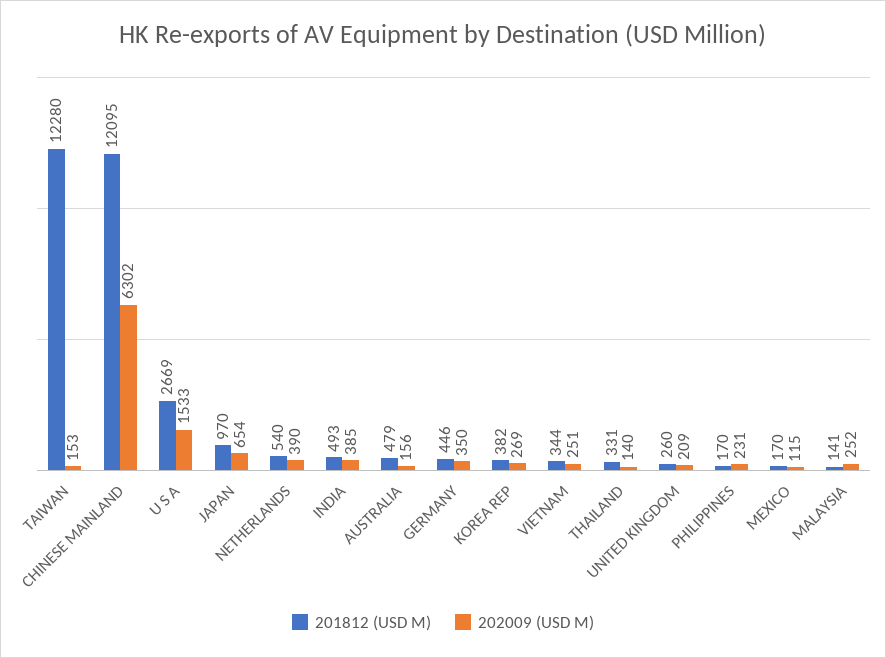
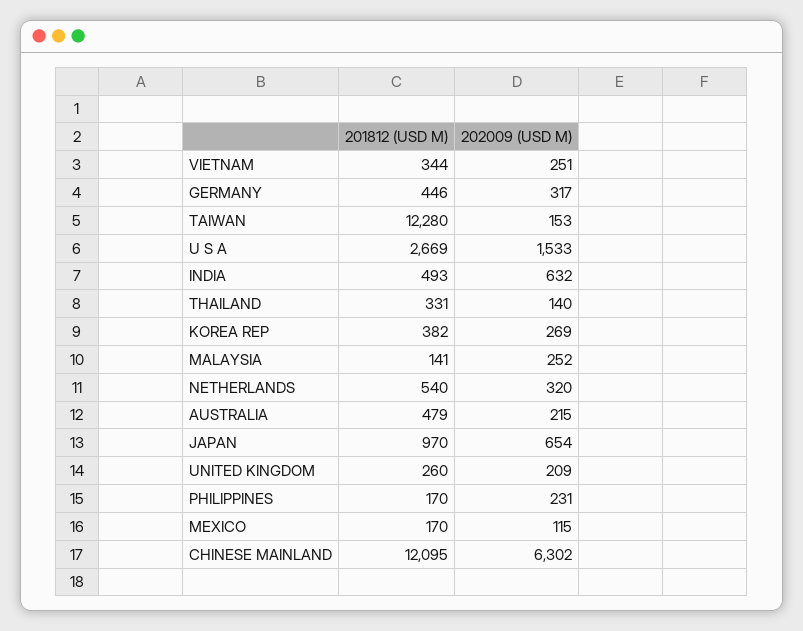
  {
    "201812 (USD M)": {
      "TAIWAN": 12280,
      "CHINESE MAINLAND": 12095,
      "U S A": 2669,
      "JAPAN": 970,
      "NETHERLANDS": 540,
      "INDIA": 493,
      "AUSTRALIA": 479,
      "GERMANY": 446,
      "KOREA REP": 382,
      "VIETNAM": 344,
      "THAILAND": 331,
      "UNITED KINGDOM": 260,
      "PHILIPPINES": 170,
      "MEXICO": 170,
      "MALAYSIA": 141
    },
    "202009 (USD M)": {
      "TAIWAN": 153,
      "CHINESE MAINLAND": 6302,
      "U S A": 1533,
      "JAPAN": 654,
-     "NETHERLANDS": 390,
+     "NETHERLANDS": 320,
-     "INDIA": 385,
+     "INDIA": 632,
-     "AUSTRALIA": 156,
+     "AUSTRALIA": 215,
-     "GERMANY": 350,
+     "GERMANY": 317,
      "KOREA REP": 269,
      "VIETNAM": 251,
      "THAILAND": 140,
      "UNITED KINGDOM": 209,
      "PHILIPPINES": 231,
      "MEXICO": 115,
      "MALAYSIA": 252
    }
  }

